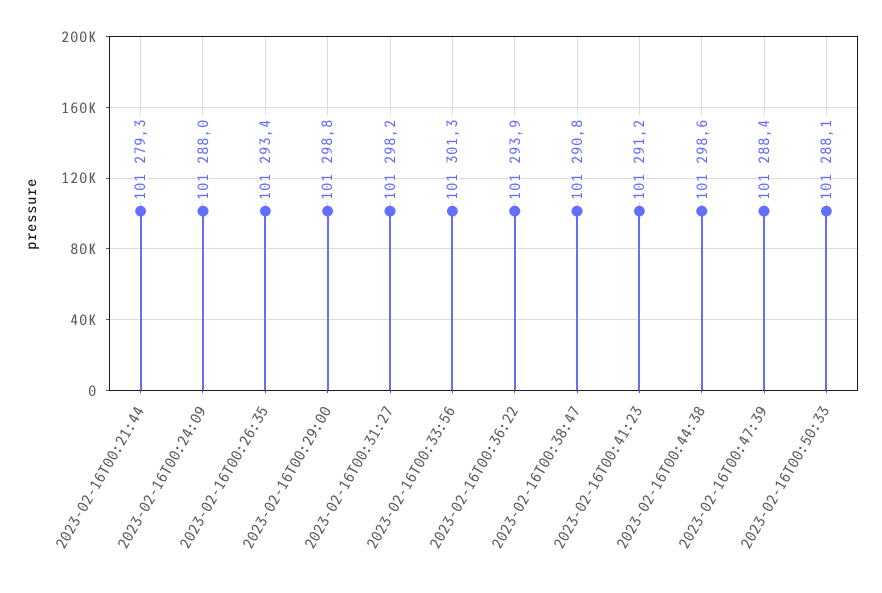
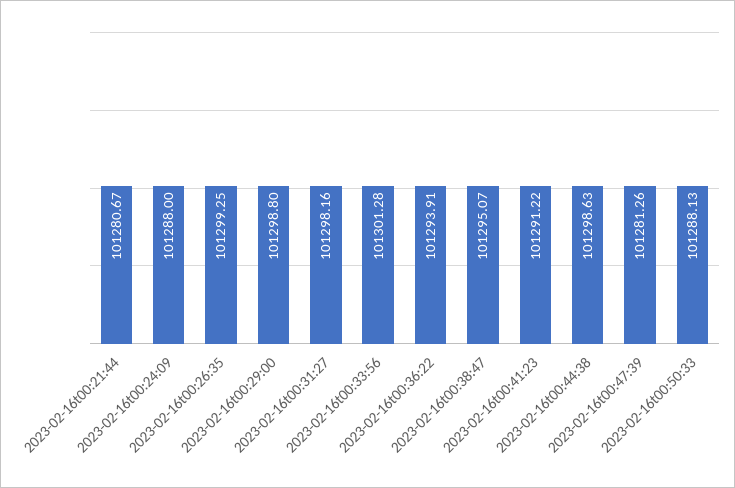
  {
-   "2023-02-16T00:21:44": 101279.3,
+   "2023-02-16T00:21:44": 101280.67,
    "2023-02-16T00:24:09": 101288,
-   "2023-02-16T00:26:35": 101293.4,
+   "2023-02-16T00:26:35": 101299.25,
    "2023-02-16T00:29:00": 101298.8,
    "2023-02-16T00:31:27": 101298.16,
    "2023-02-16T00:33:56": 101301.28,
    "2023-02-16T00:36:22": 101293.91,
-   "2023-02-16T00:38:47": 101290.8,
+   "2023-02-16T00:38:47": 101295.07,
    "2023-02-16T00:41:23": 101291.22,
    "2023-02-16T00:44:38": 101298.63,
-   "2023-02-16T00:47:39": 101288.4,
+   "2023-02-16T00:47:39": 101281.26,
    "2023-02-16T00:50:33": 101288.13
  }

